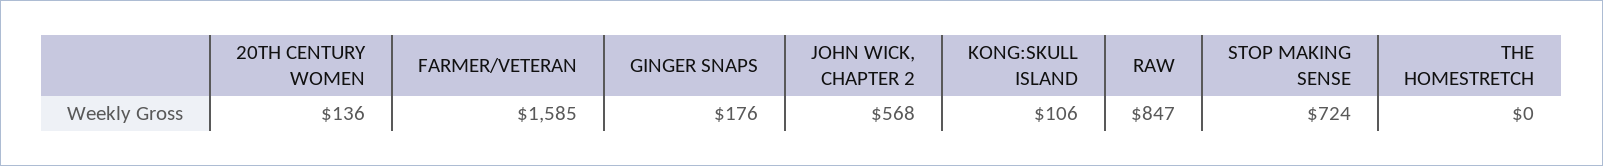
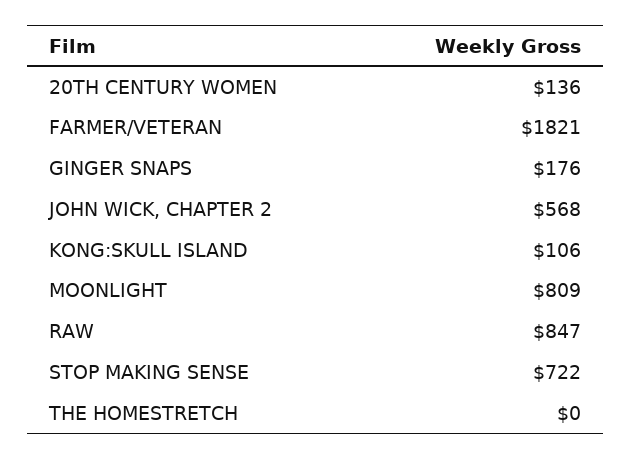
  {
    "20TH CENTURY WOMEN": 136,
-   "FARMER/VETERAN": 1585,
+   "FARMER/VETERAN": 1821,
    "GINGER SNAPS": 176,
    "JOHN WICK, CHAPTER 2": 568,
    "KONG:SKULL ISLAND": 106,
    "RAW": 847,
-   "STOP MAKING SENSE": 724,
+   "STOP MAKING SENSE": 722,
-   "THE HOMESTRETCH": 0
+   "THE HOMESTRETCH": 0,
+   "MOONLIGHT": 809
  }

